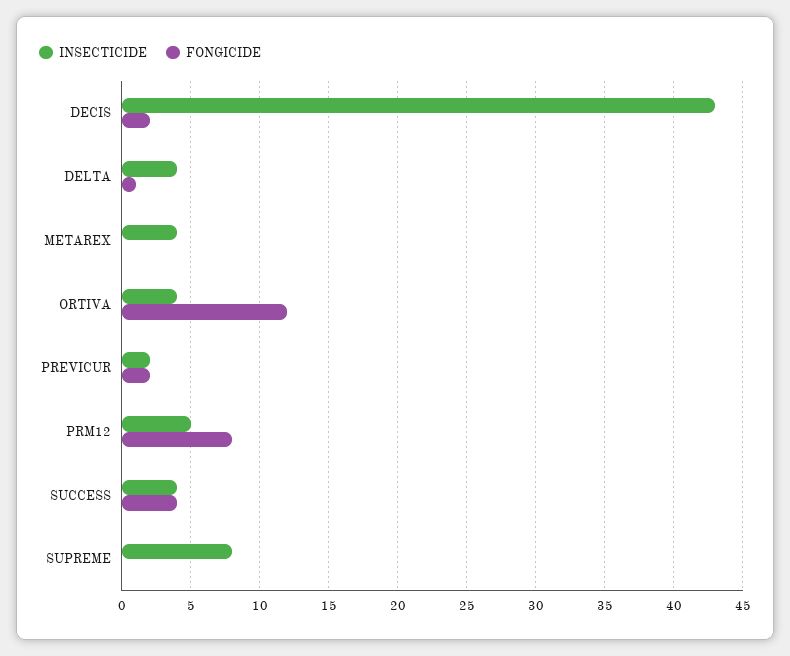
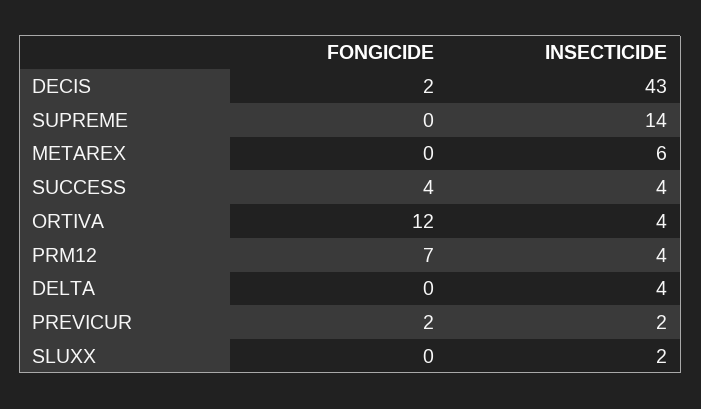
  {
    "INSECTICIDE": {
      "DECIS": 43,
      "DELTA": 4,
-     "METAREX": 4,
+     "METAREX": 6,
      "ORTIVA": 4,
      "PREVICUR": 2,
-     "PRM12": 5,
+     "PRM12": 4,
      "SUCCESS": 4,
-     "SUPREME": 8
+     "SUPREME": 14,
+     "SLUXX": 2
    },
    "FONGICIDE": {
      "DECIS": 2,
-     "DELTA": 1,
+     "DELTA": 0,
      "METAREX": 0,
      "ORTIVA": 12,
      "PREVICUR": 2,
-     "PRM12": 8,
+     "PRM12": 7,
      "SUCCESS": 4,
-     "SUPREME": 0
+     "SUPREME": 0,
+     "SLUXX": 0
    }
  }

